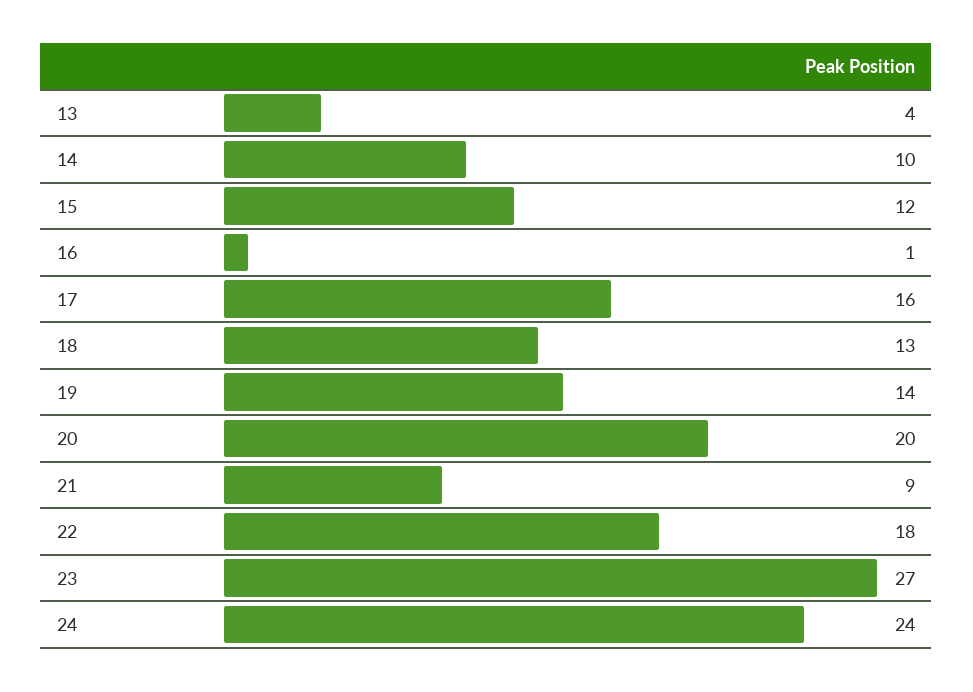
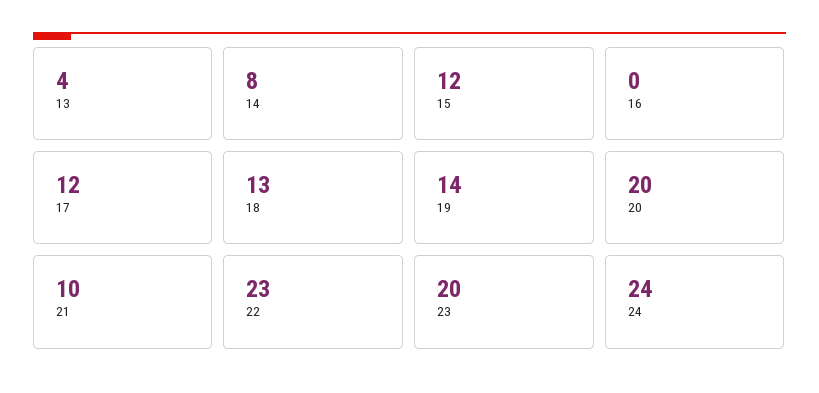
  {
    "13": 4,
-   "14": 10,
+   "14": 8,
    "15": 12,
-   "16": 1,
+   "16": 0,
-   "17": 16,
+   "17": 12,
    "18": 13,
    "19": 14,
    "20": 20,
-   "21": 9,
+   "21": 10,
-   "22": 18,
+   "22": 23,
-   "23": 27,
+   "23": 20,
    "24": 24
  }

